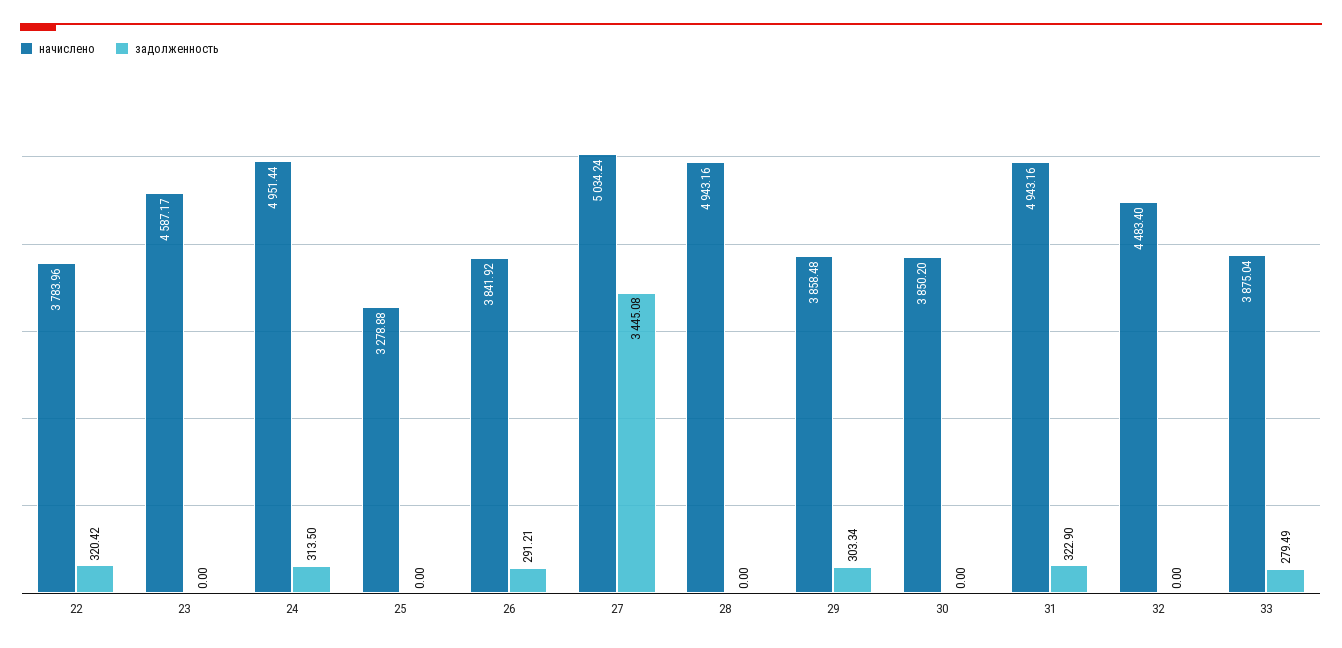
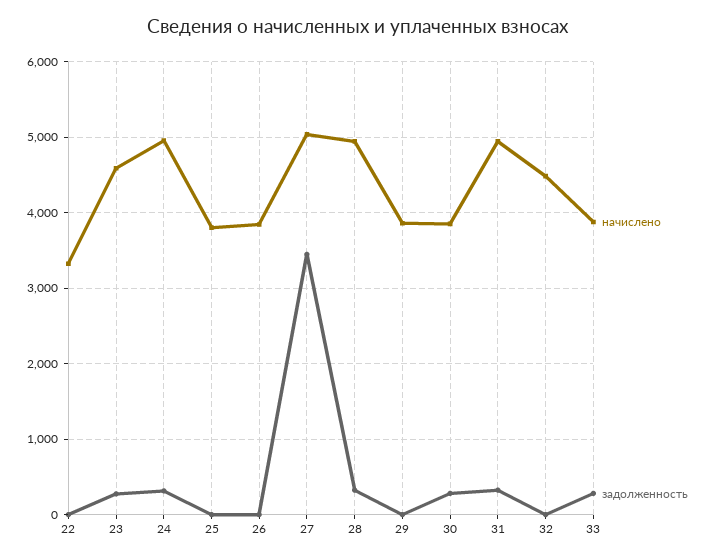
  {
    "начислено": {
-     "22": 3783.96,
+     "22": 3300,
      "23": 4587.17,
      "24": 4951.44,
-     "25": 3278.88,
+     "25": 3800,
      "26": 3841.92,
      "27": 5034.24,
      "28": 4943.16,
      "29": 3858.48,
      "30": 3850.2,
      "31": 4943.16,
      "32": 4483.4,
      "33": 3875.04
    },
    "задолженность": {
-     "22": 320.42,
+     "22": 0,
-     "23": 0,
+     "23": 300,
      "24": 313.5,
      "25": 0,
-     "26": 291.21,
+     "26": 0,
      "27": 3445.08,
-     "28": 0,
+     "28": 300,
-     "29": 303.34,
+     "29": 0,
-     "30": 0,
+     "30": 300,
      "31": 322.9,
      "32": 0,
      "33": 279.49
    }
  }

